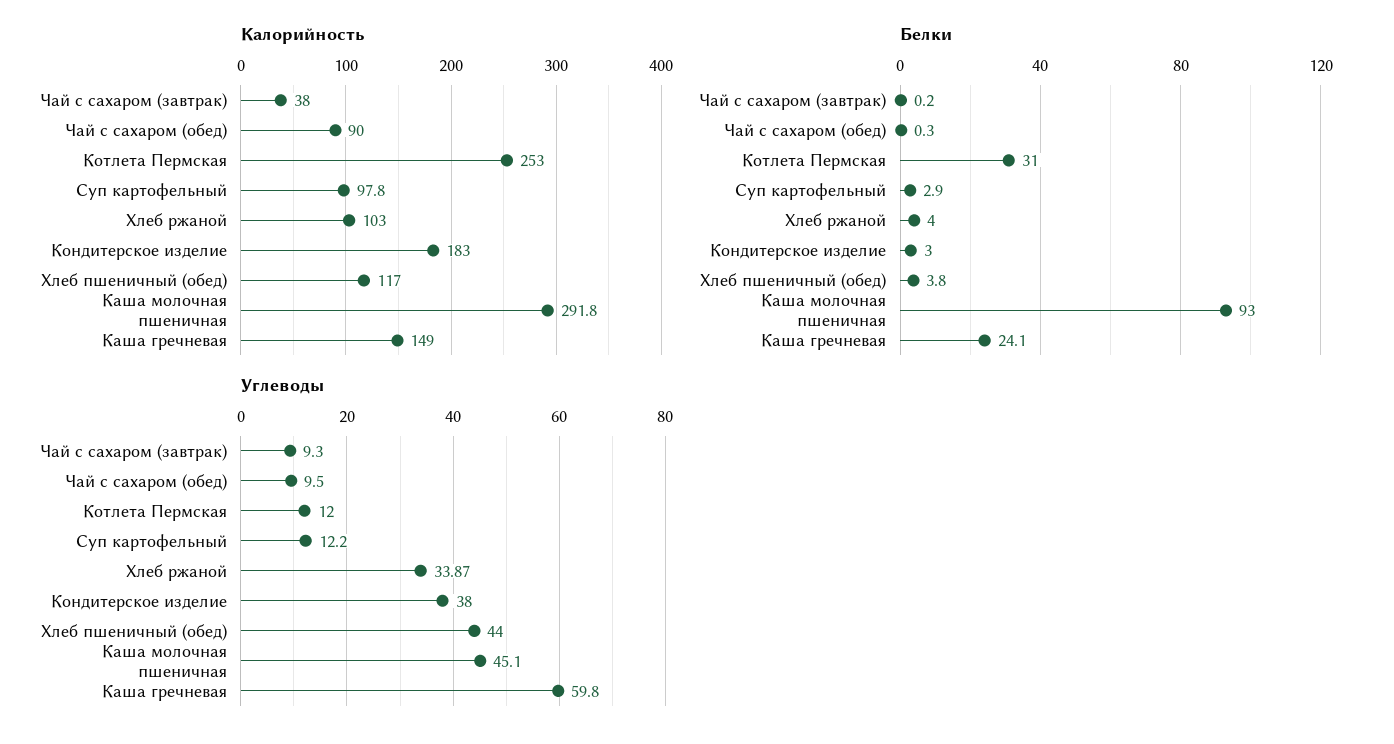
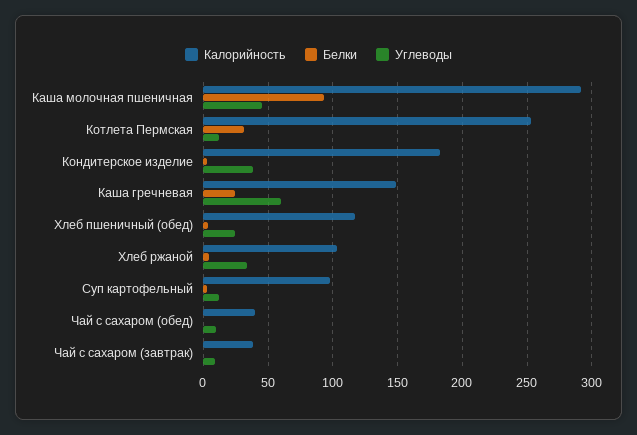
  {
    "Калорийность": {
      "Чай с сахаром (завтрак)": 38,
-     "Чай с сахаром (обед)": 90,
+     "Чай с сахаром (обед)": 40,
      "Котлета Пермская": 253,
      "Суп картофельный": 97.8,
      "Хлеб ржаной": 103,
      "Кондитерское изделие": 183,
      "Хлеб пшеничный (обед)": 117,
      "Каша молочная пшеничная": 291.8,
      "Каша гречневая": 149
    },
    "Белки": {
      "Чай с сахаром (завтрак)": 0.2,
      "Чай с сахаром (обед)": 0.3,
      "Котлета Пермская": 31,
      "Суп картофельный": 2.9,
      "Хлеб ржаной": 4,
      "Кондитерское изделие": 3,
      "Хлеб пшеничный (обед)": 3.8,
      "Каша молочная пшеничная": 93,
      "Каша гречневая": 24.1
    },
    "Углеводы": {
      "Чай с сахаром (завтрак)": 9.3,
      "Чай с сахаром (обед)": 9.5,
      "Котлета Пермская": 12,
      "Суп картофельный": 12.2,
      "Хлеб ржаной": 33.87,
      "Кондитерское изделие": 38,
-     "Хлеб пшеничный (обед)": 44,
+     "Хлеб пшеничный (обед)": 25,
      "Каша молочная пшеничная": 45.1,
      "Каша гречневая": 59.8
    }
  }

